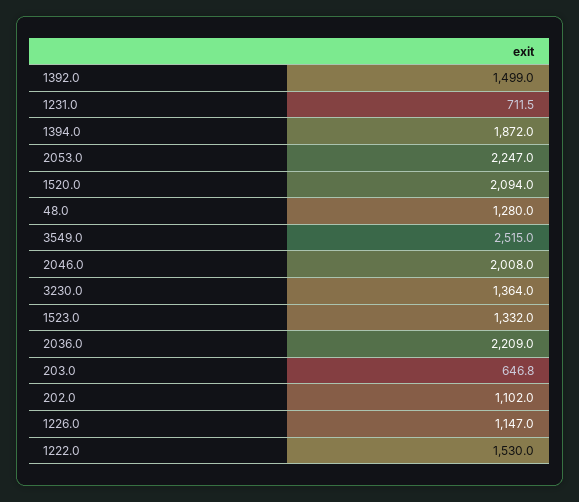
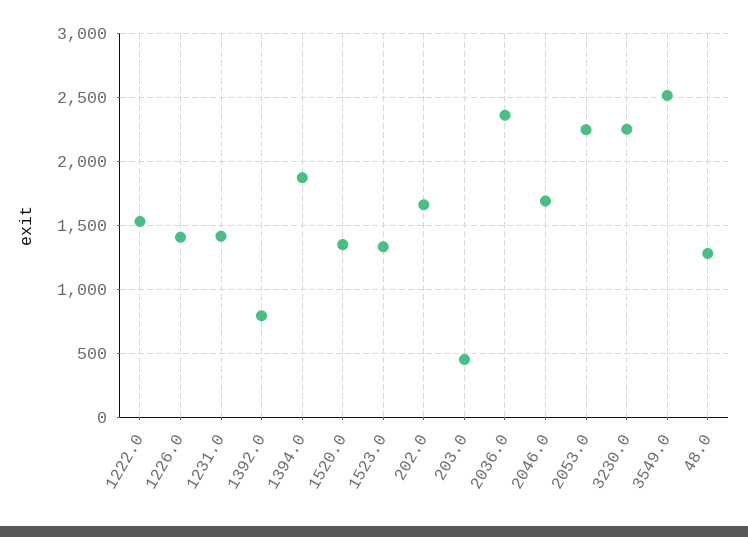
  {
-   "1392.0": 1499,
+   "1392.0": 800,
-   "1231.0": 711.5,
+   "1231.0": 1400,
    "1394.0": 1872,
    "2053.0": 2247,
-   "1520.0": 2094,
+   "1520.0": 1350,
    "48.0": 1280,
    "3549.0": 2515,
-   "2046.0": 2008,
+   "2046.0": 1700,
-   "3230.0": 1364,
+   "3230.0": 2250,
    "1523.0": 1332,
-   "2036.0": 2209,
+   "2036.0": 2350,
-   "203.0": 646.8,
+   "203.0": 450,
-   "202.0": 1102,
+   "202.0": 1650,
-   "1226.0": 1147,
+   "1226.0": 1400,
    "1222.0": 1530
  }

